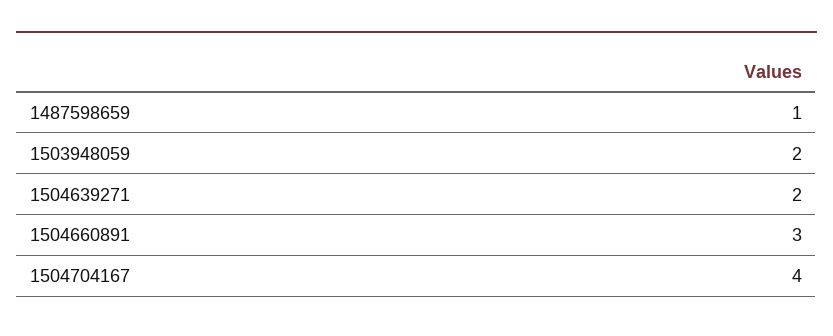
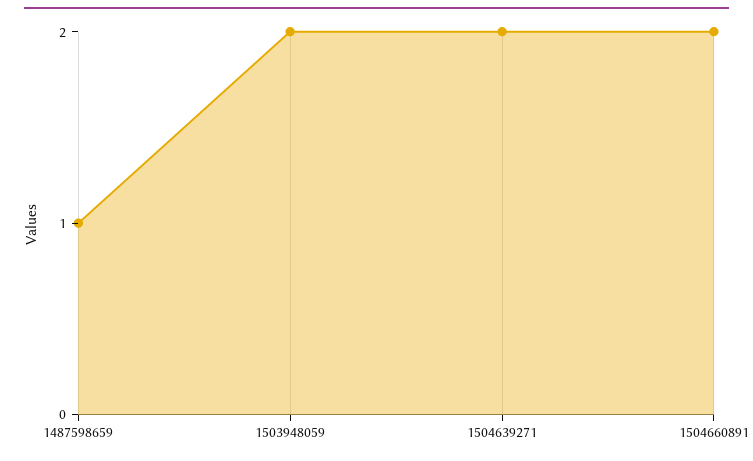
  {
    "1487598659": 1,
    "1503948059": 2,
    "1504639271": 2,
-   "1504660891": 3,
+   "1504660891": 2
-   "1504704167": 4
  }

